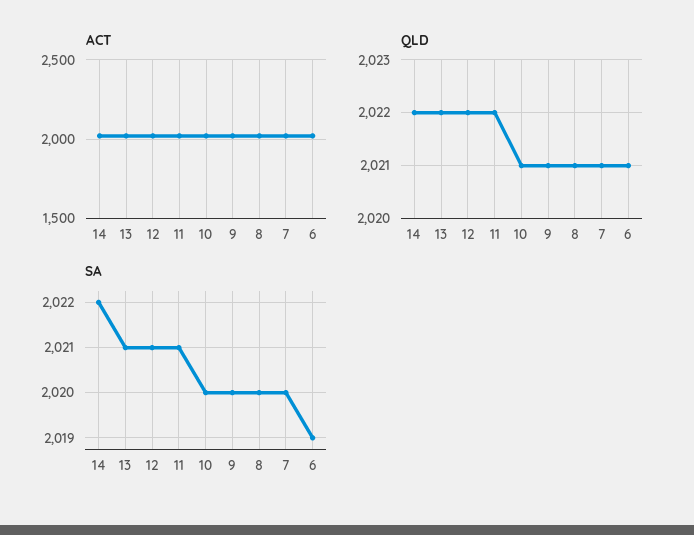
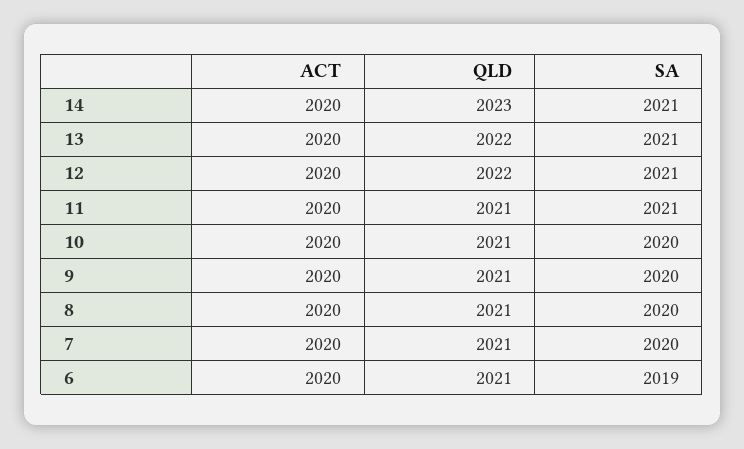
  {
    "ACT": {
      "14": 2020,
      "13": 2020,
      "12": 2020,
      "11": 2020,
      "10": 2020,
      "9": 2020,
      "8": 2020,
      "7": 2020,
      "6": 2020
    },
    "QLD": {
-     "14": 2022,
+     "14": 2023,
      "13": 2022,
      "12": 2022,
-     "11": 2022,
+     "11": 2021,
      "10": 2021,
      "9": 2021,
      "8": 2021,
      "7": 2021,
      "6": 2021
    },
    "SA": {
-     "14": 2022,
+     "14": 2021,
      "13": 2021,
      "12": 2021,
      "11": 2021,
      "10": 2020,
      "9": 2020,
      "8": 2020,
      "7": 2020,
      "6": 2019
    }
  }

